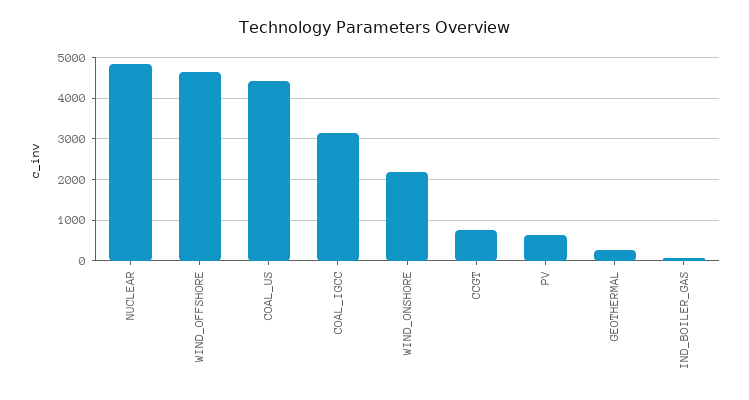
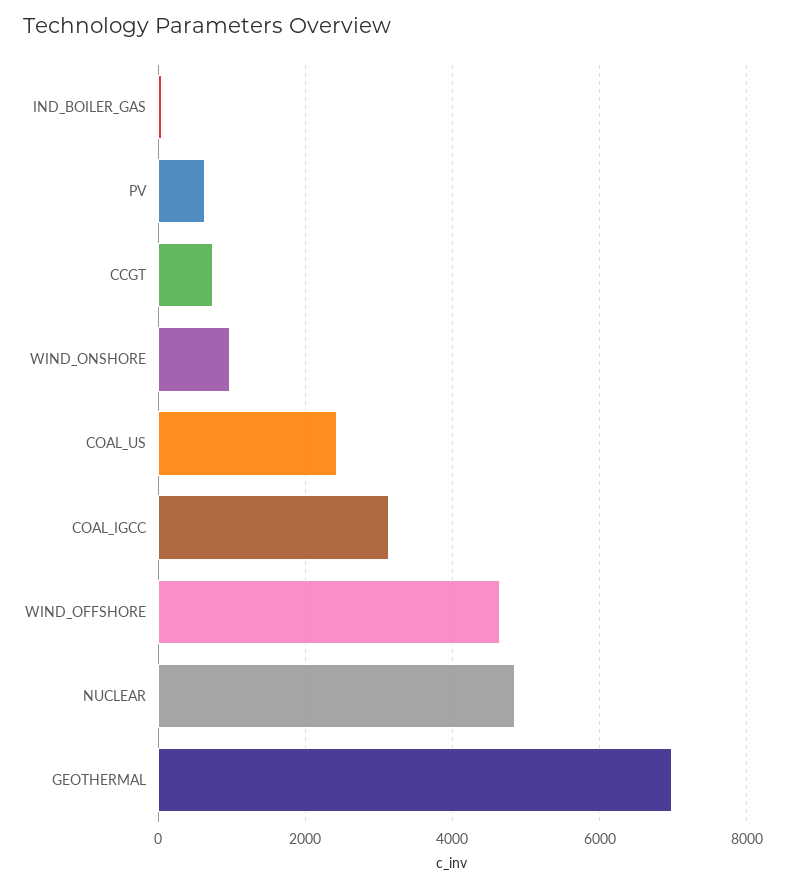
  {
    "NUCLEAR": 4800,
    "WIND_OFFSHORE": 4600,
-   "COAL_US": 4400,
+   "COAL_US": 2400,
    "COAL_IGCC": 3200,
-   "WIND_ONSHORE": 2200,
+   "WIND_ONSHORE": 1000,
    "CCGT": 800,
    "PV": 600,
-   "GEOTHERMAL": 200,
+   "GEOTHERMAL": 7000,
    "IND_BOILER_GAS": 0
  }

